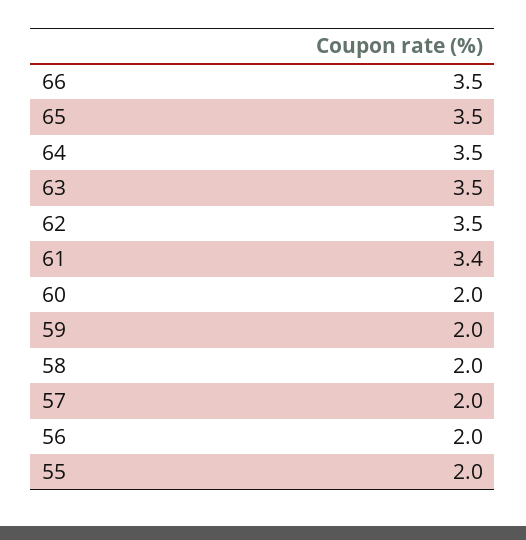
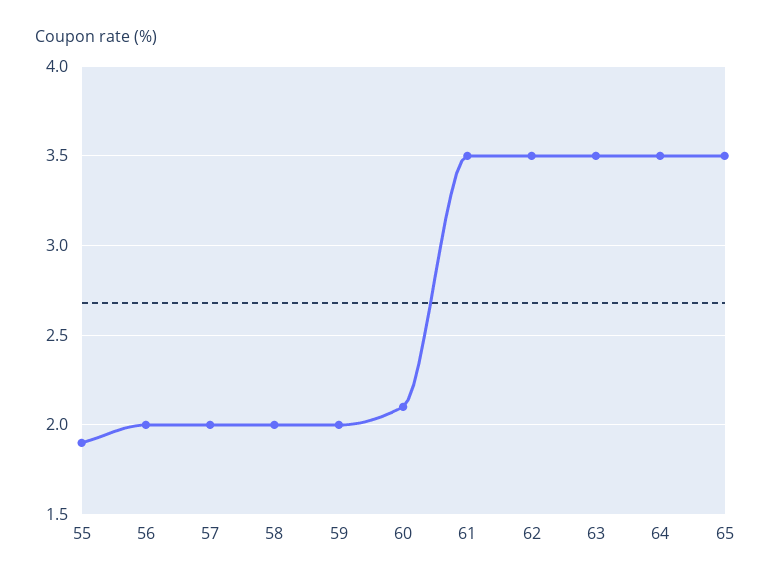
  {
-   "66": 3.5,
    "65": 3.5,
    "64": 3.5,
    "63": 3.5,
    "62": 3.5,
-   "61": 3.4,
+   "61": 3.5,
-   "60": 2,
+   "60": 2.1,
    "59": 2,
    "58": 2,
    "57": 2,
    "56": 2,
-   "55": 2
+   "55": 1.9
  }

